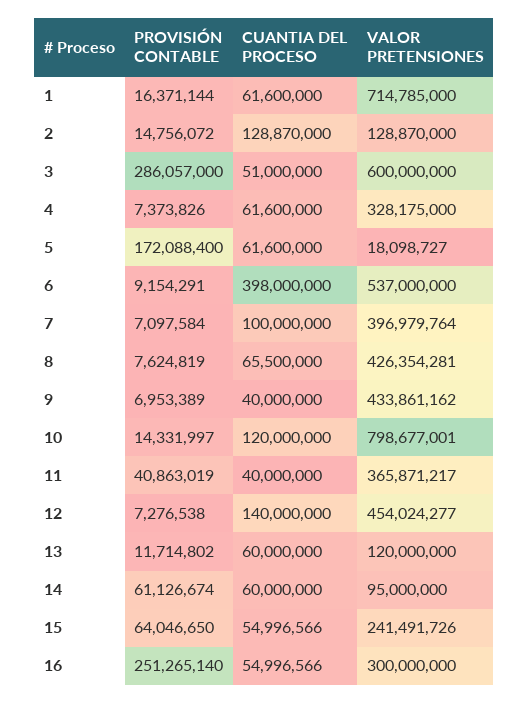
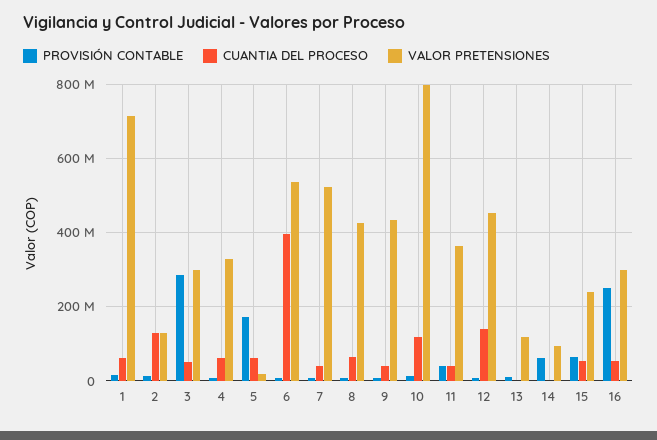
  {
    "PROVISIÓN CONTABLE": {
      "1": 16371144,
      "2": 14756072,
      "3": 286057000,
      "4": 7373826,
      "5": 172088400,
      "6": 9154291,
      "7": 7097584,
      "8": 7624819,
      "9": 6953389,
      "10": 14331997,
      "11": 40863019,
      "12": 7276538,
      "13": 11714802,
      "14": 61126674,
      "15": 64046650,
      "16": 251265140
    },
    "CUANTIA DEL PROCESO": {
      "1": 61600000,
      "2": 128870000,
      "3": 51000000,
      "4": 61600000,
      "5": 61600000,
      "6": 398000000,
-     "7": 100000000,
+     "7": 40000000,
      "8": 65500000,
      "9": 40000000,
      "10": 120000000,
      "11": 40000000,
      "12": 140000000,
-     "13": 60000000,
+     "13": 0,
-     "14": 60000000,
+     "14": 0,
      "15": 54996566,
      "16": 54996566
    },
    "VALOR PRETENSIONES": {
      "1": 714785000,
      "2": 128870000,
-     "3": 600000000,
+     "3": 300000000,
      "4": 328175000,
      "5": 18098727,
      "6": 537000000,
-     "7": 396979764,
+     "7": 520000000,
      "8": 426354281,
      "9": 433861162,
      "10": 798677001,
      "11": 365871217,
      "12": 454024277,
      "13": 120000000,
      "14": 95000000,
      "15": 241491726,
      "16": 300000000
    }
  }

